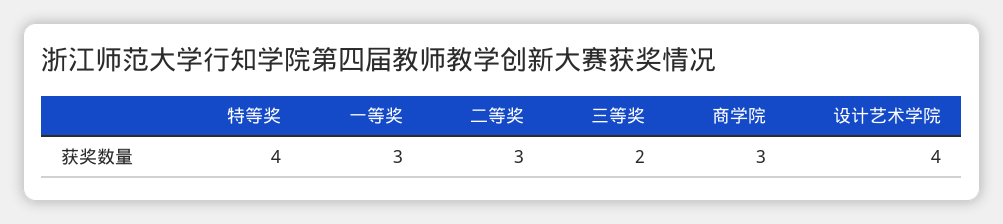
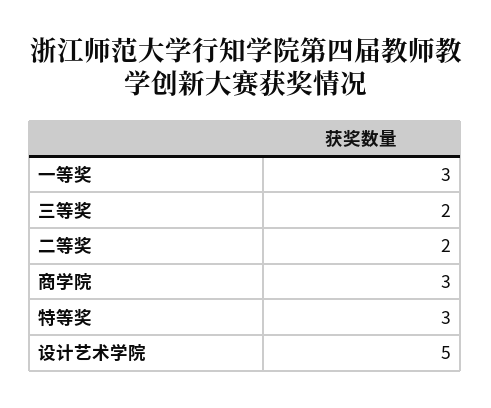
  {
-   "特等奖": 4,
+   "特等奖": 3,
    "一等奖": 3,
-   "二等奖": 3,
+   "二等奖": 2,
    "三等奖": 2,
    "商学院": 3,
-   "设计艺术学院": 4
+   "设计艺术学院": 5
  }

